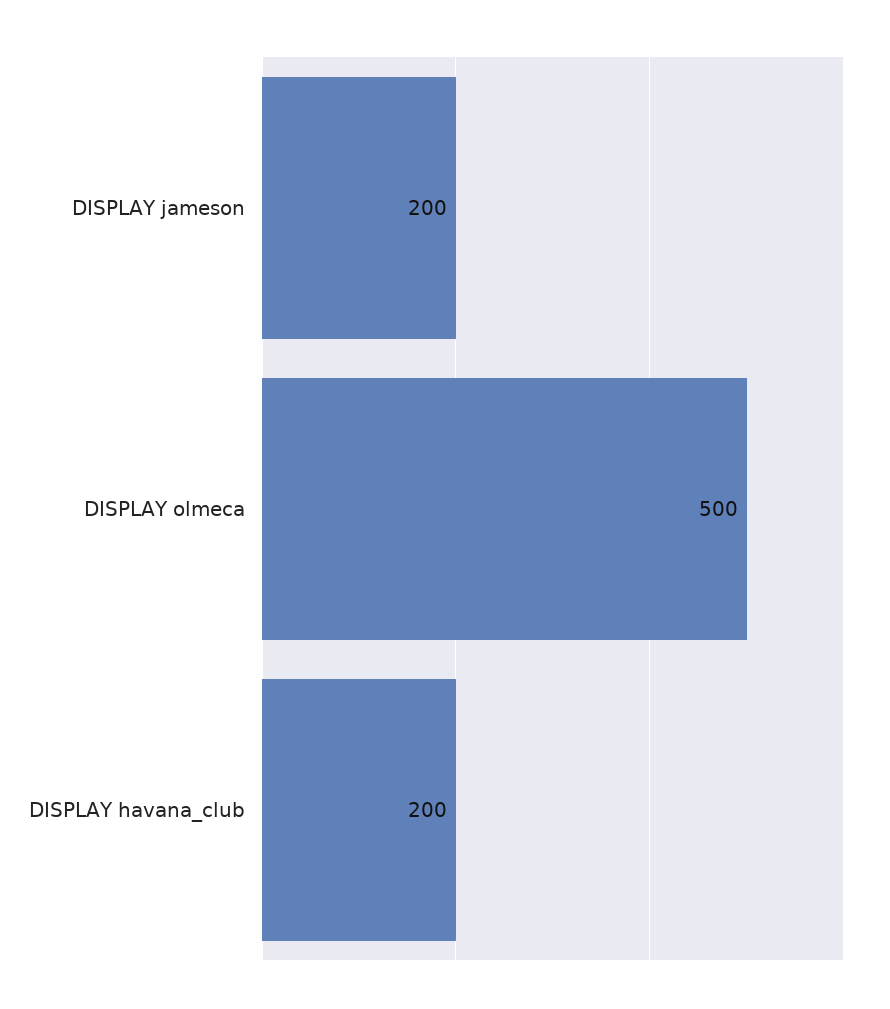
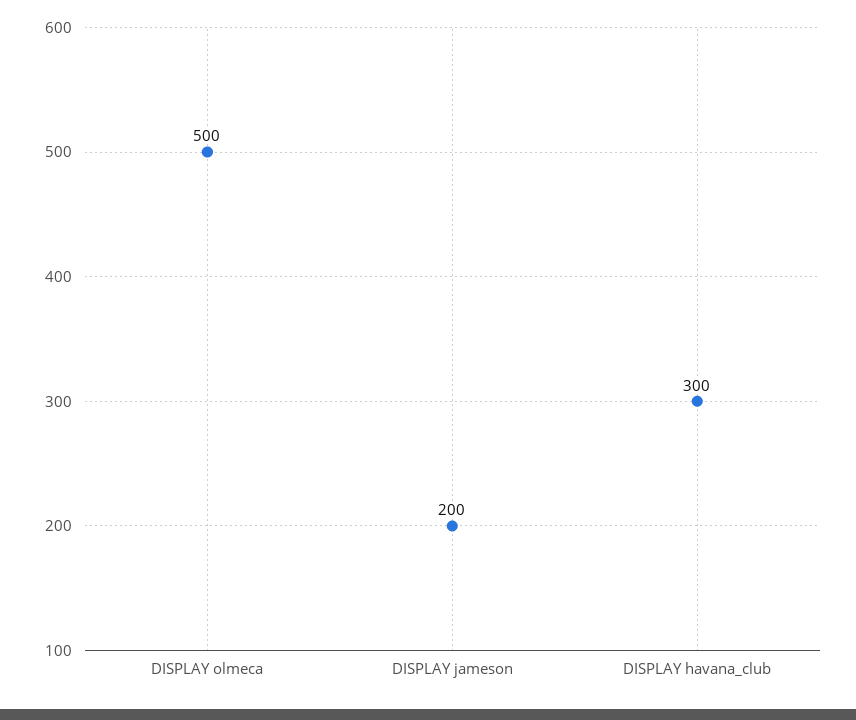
  {
    "DISPLAY jameson": 200,
    "DISPLAY olmeca": 500,
-   "DISPLAY havana_club": 200
+   "DISPLAY havana_club": 300
  }

